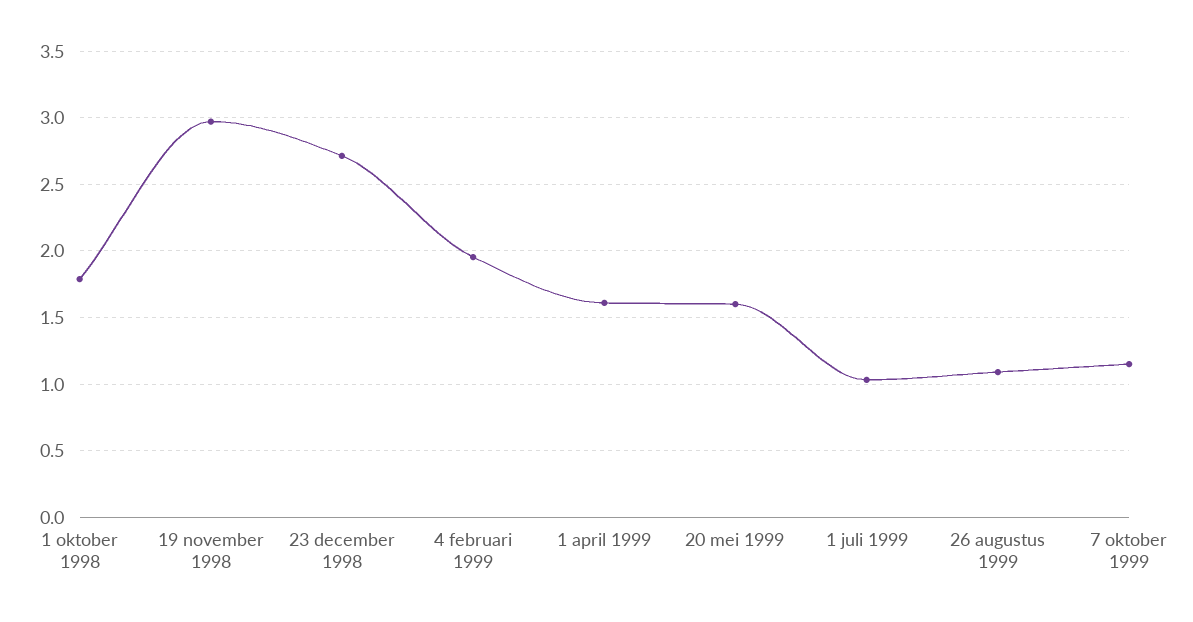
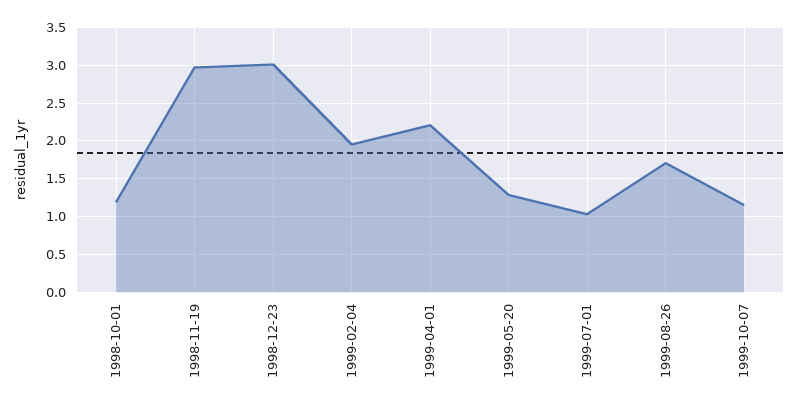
  {
-   "1 oktober 1998": 1.8,
+   "1 oktober 1998": 1.2,
    "19 november 1998": 2.95,
-   "23 december 1998": 2.7,
+   "23 december 1998": 3,
    "4 februari 1999": 1.95,
-   "1 april 1999": 1.6,
+   "1 april 1999": 2.2,
-   "20 mei 1999": 1.6,
+   "20 mei 1999": 1.3,
    "1 juli 1999": 1.05,
-   "26 augustus 1999": 1.1,
+   "26 augustus 1999": 1.7,
    "7 oktober 1999": 1.15
  }

